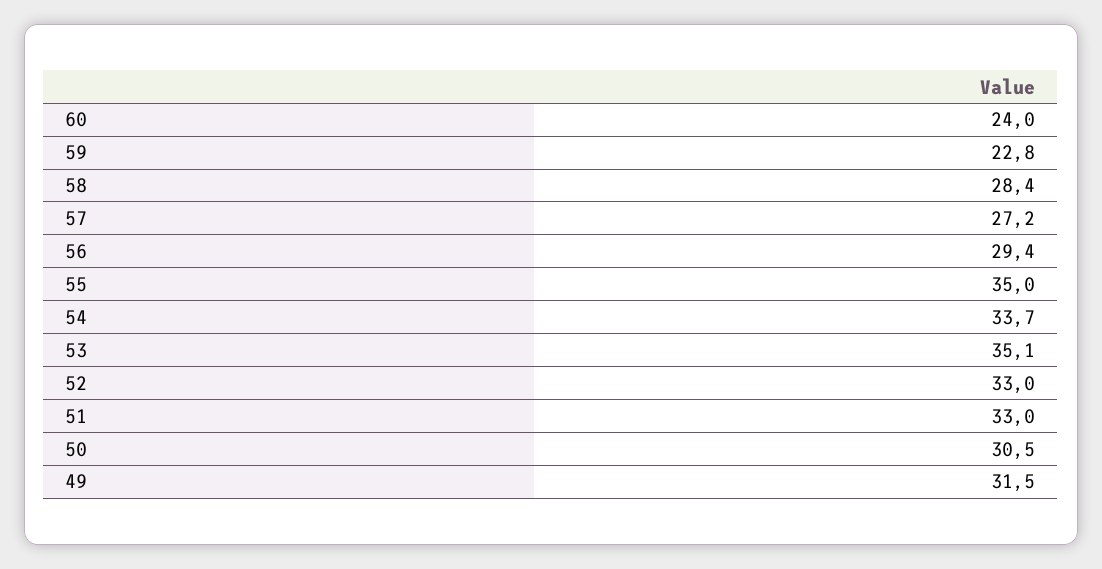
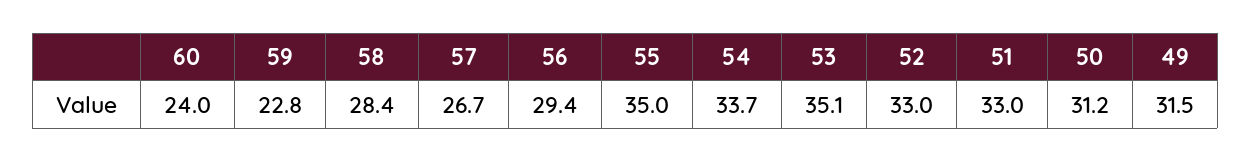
  {
    "60": 24,
    "59": 22.8,
    "58": 28.4,
-   "57": 27.2,
+   "57": 26.7,
    "56": 29.4,
    "55": 35,
    "54": 33.7,
    "53": 35.1,
    "52": 33,
    "51": 33,
-   "50": 30.5,
+   "50": 31.2,
    "49": 31.5
  }

